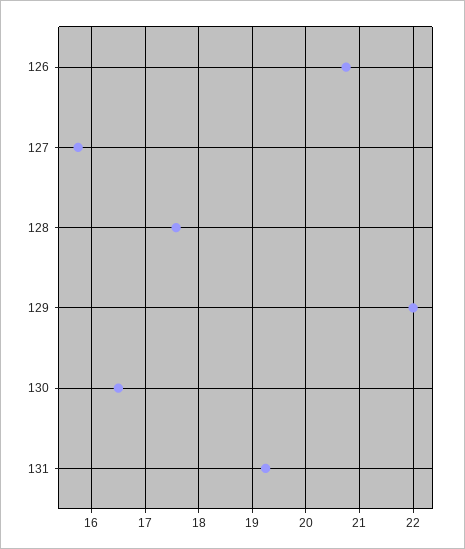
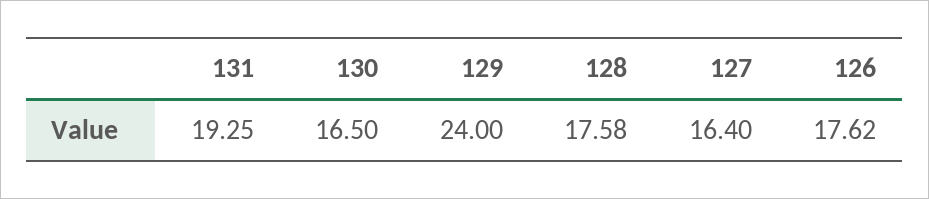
  {
-   "126": 20.8,
+   "126": 17.62,
-   "127": 15.8,
+   "127": 16.4,
    "128": 17.58,
-   "129": 22,
+   "129": 24,
    "130": 16.5,
    "131": 19.25
  }

